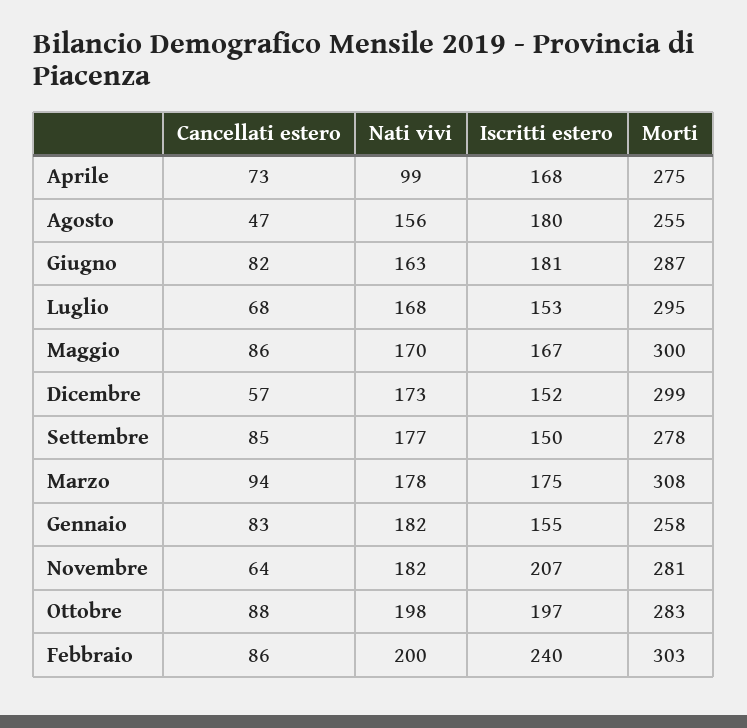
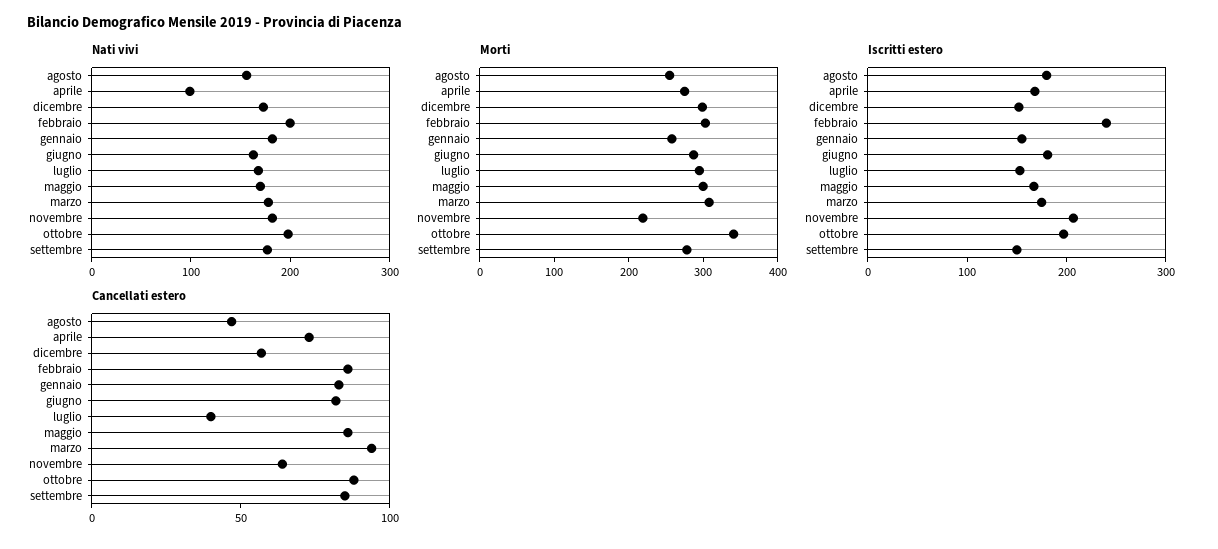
  {
    "Cancellati estero": {
      "Aprile": 73,
      "Agosto": 47,
      "Giugno": 82,
-     "Luglio": 68,
+     "Luglio": 40,
      "Maggio": 86,
      "Dicembre": 57,
      "Settembre": 85,
      "Marzo": 94,
      "Gennaio": 83,
      "Novembre": 64,
      "Ottobre": 88,
      "Febbraio": 86
    },
    "Nati vivi": {
      "Aprile": 99,
      "Agosto": 156,
      "Giugno": 163,
      "Luglio": 168,
      "Maggio": 170,
      "Dicembre": 173,
      "Settembre": 177,
      "Marzo": 178,
      "Gennaio": 182,
      "Novembre": 182,
      "Ottobre": 198,
      "Febbraio": 200
    },
    "Iscritti estero": {
      "Aprile": 168,
      "Agosto": 180,
      "Giugno": 181,
      "Luglio": 153,
      "Maggio": 167,
      "Dicembre": 152,
      "Settembre": 150,
      "Marzo": 175,
      "Gennaio": 155,
      "Novembre": 207,
      "Ottobre": 197,
      "Febbraio": 240
    },
    "Morti": {
      "Aprile": 275,
      "Agosto": 255,
      "Giugno": 287,
      "Luglio": 295,
      "Maggio": 300,
      "Dicembre": 299,
      "Settembre": 278,
      "Marzo": 308,
      "Gennaio": 258,
-     "Novembre": 281,
+     "Novembre": 220,
-     "Ottobre": 283,
+     "Ottobre": 340,
      "Febbraio": 303
    }
  }

